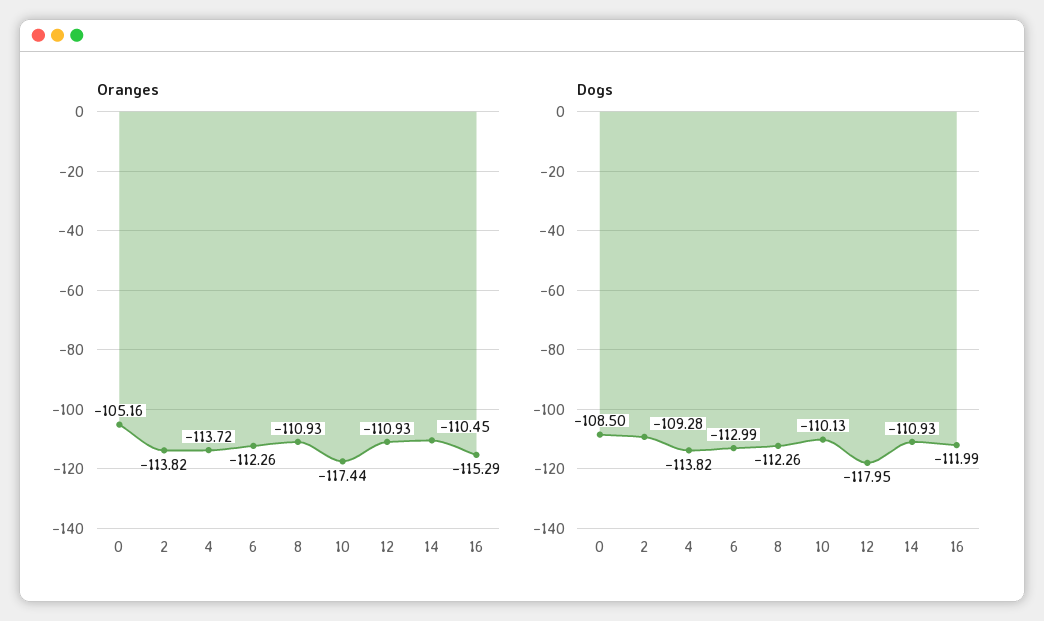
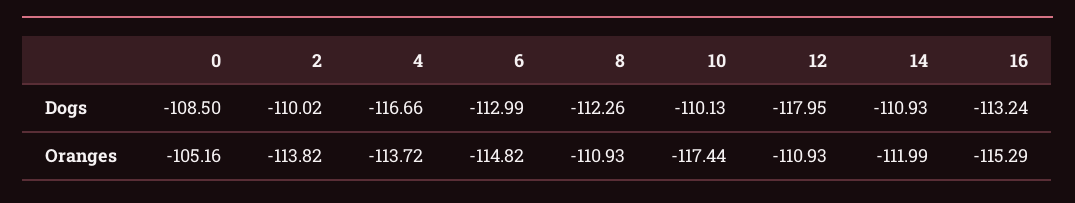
  {
    "Oranges": {
      "0": -105.16,
      "2": -113.82,
      "4": -113.72,
-     "6": -112.26,
+     "6": -114.82,
      "8": -110.93,
      "10": -117.44,
      "12": -110.93,
-     "14": -110.45,
+     "14": -111.99,
      "16": -115.29
    },
    "Dogs": {
      "0": -108.5,
-     "2": -109.28,
+     "2": -110.02,
-     "4": -113.82,
+     "4": -116.66,
      "6": -112.99,
      "8": -112.26,
      "10": -110.13,
      "12": -117.95,
      "14": -110.93,
-     "16": -111.99
+     "16": -113.24
    }
  }

